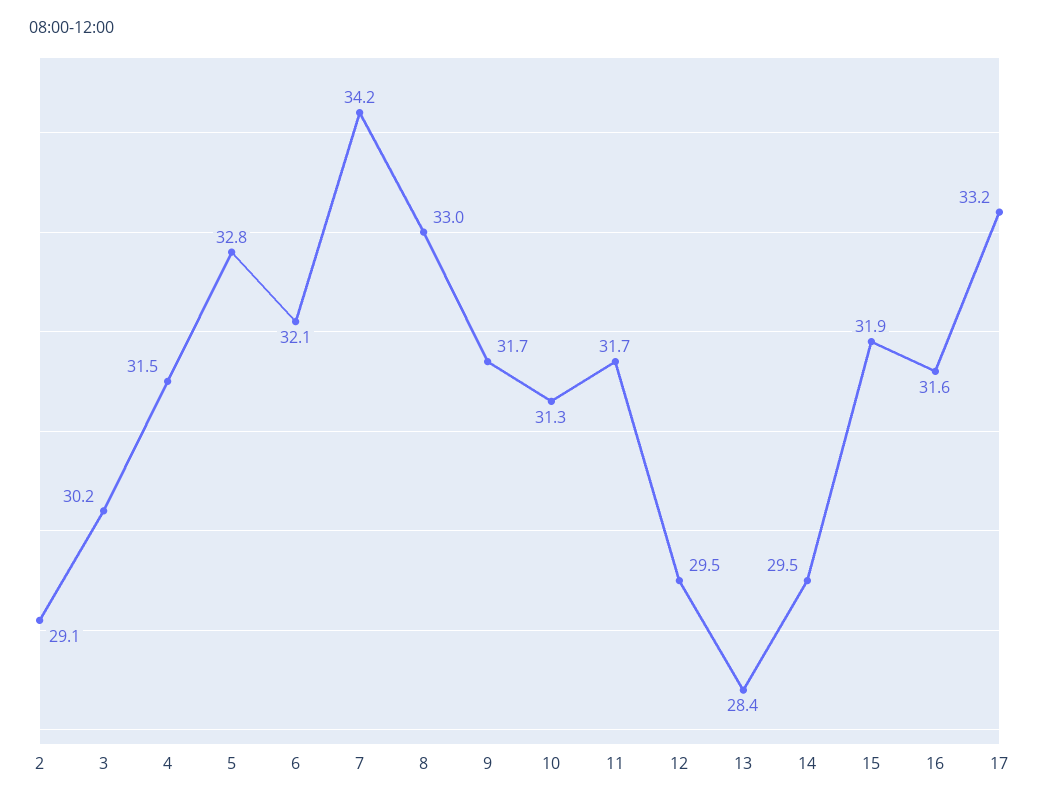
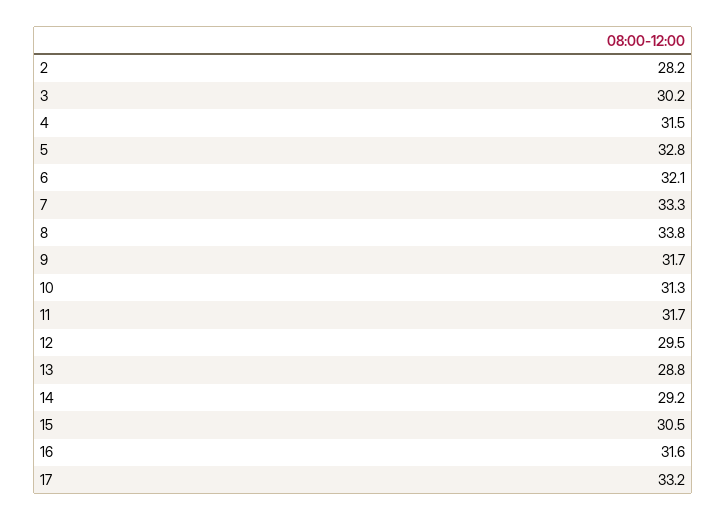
  {
-   "2": 29.1,
+   "2": 28.2,
    "3": 30.2,
    "4": 31.5,
    "5": 32.8,
    "6": 32.1,
-   "7": 34.2,
+   "7": 33.3,
-   "8": 33,
+   "8": 33.8,
    "9": 31.7,
    "10": 31.3,
    "11": 31.7,
    "12": 29.5,
-   "13": 28.4,
+   "13": 28.8,
-   "14": 29.5,
+   "14": 29.2,
-   "15": 31.9,
+   "15": 30.5,
    "16": 31.6,
    "17": 33.2
  }

